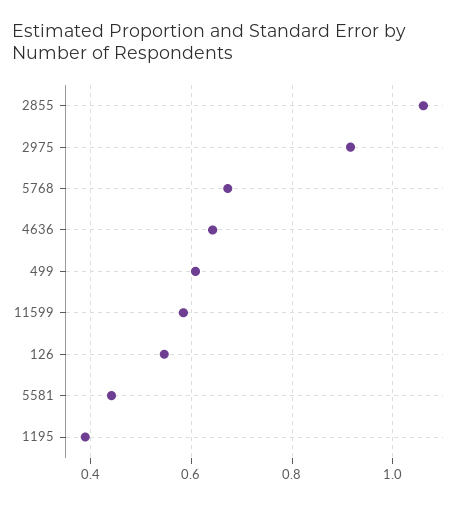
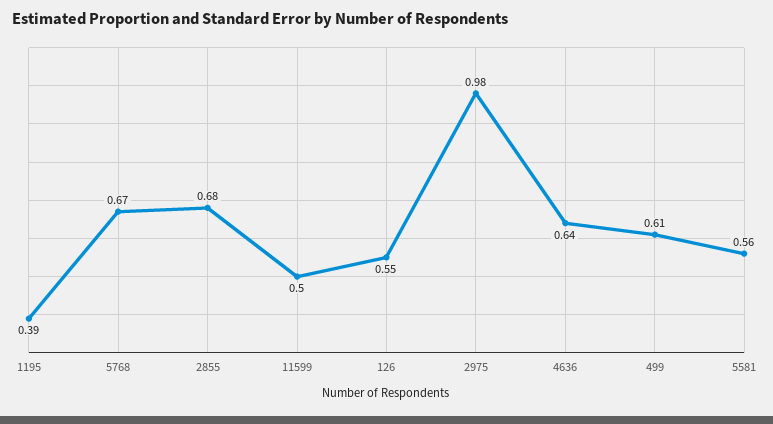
  {
-   "2855": 1.06,
+   "2855": 0.68,
-   "2975": 0.92,
+   "2975": 0.98,
    "5768": 0.67,
    "4636": 0.64,
    "499": 0.61,
-   "11599": 0.58,
+   "11599": 0.5,
    "126": 0.55,
-   "5581": 0.44,
+   "5581": 0.56,
    "1195": 0.39
  }

